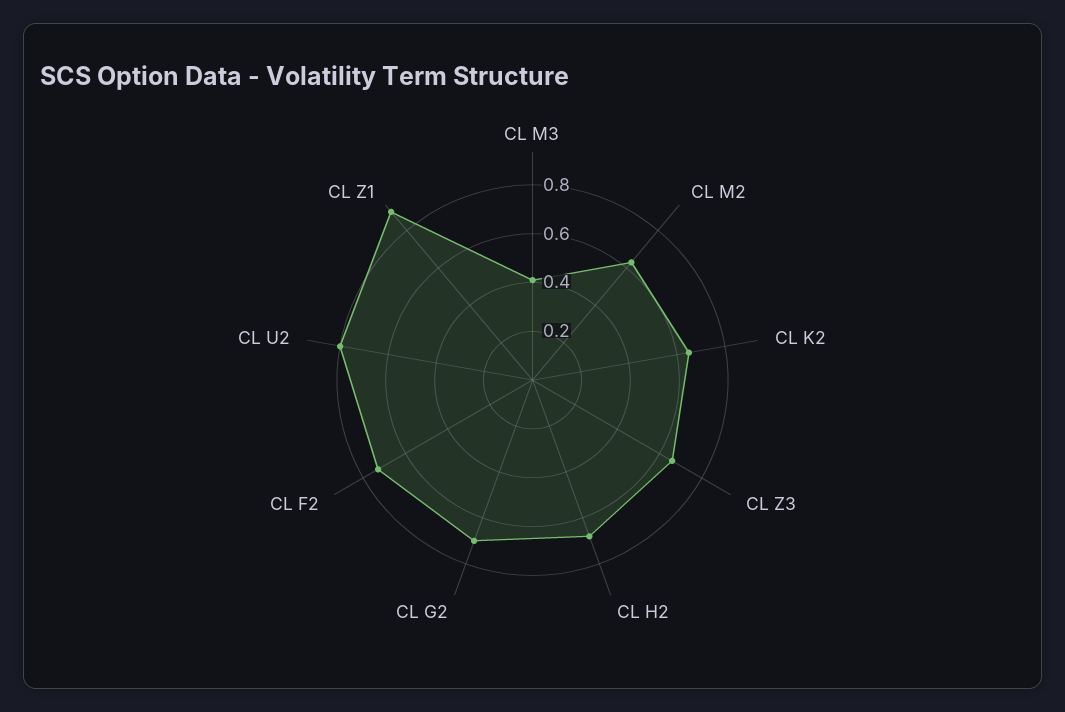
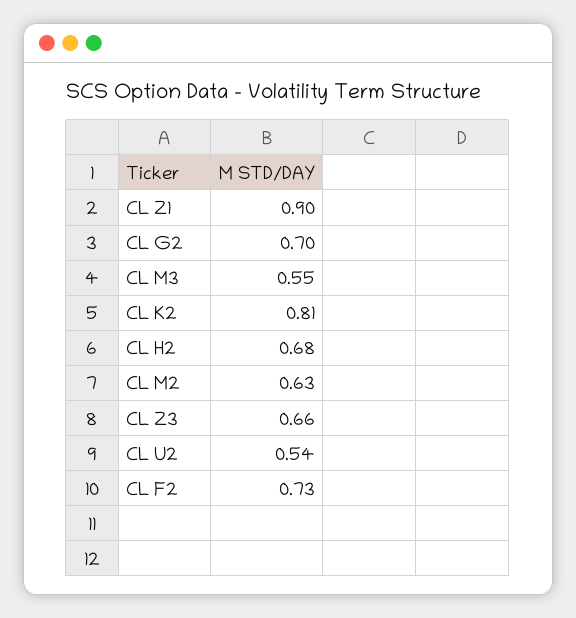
  {
-   "CL M3": 0.4,
+   "CL M3": 0.55,
    "CL M2": 0.63,
-   "CL K2": 0.65,
+   "CL K2": 0.81,
    "CL Z3": 0.66,
    "CL H2": 0.68,
    "CL G2": 0.7,
    "CL F2": 0.73,
-   "CL U2": 0.8,
+   "CL U2": 0.54,
    "CL Z1": 0.9
  }

